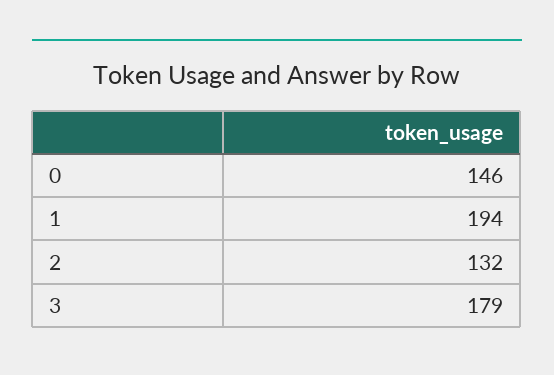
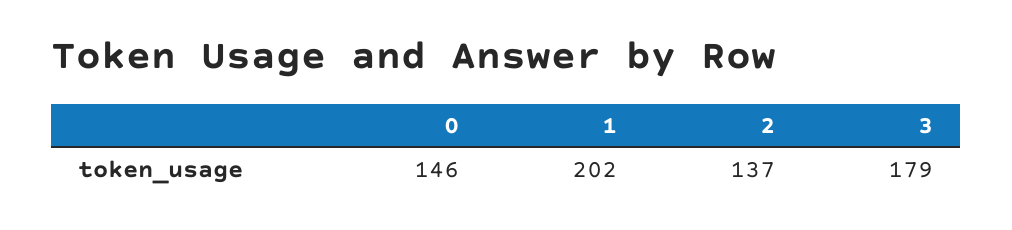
  {
    "0": 146,
-   "1": 194,
+   "1": 202,
-   "2": 132,
+   "2": 137,
    "3": 179
  }

